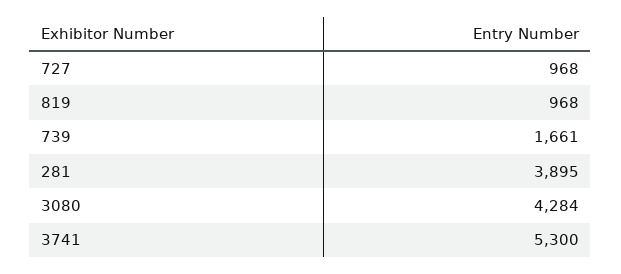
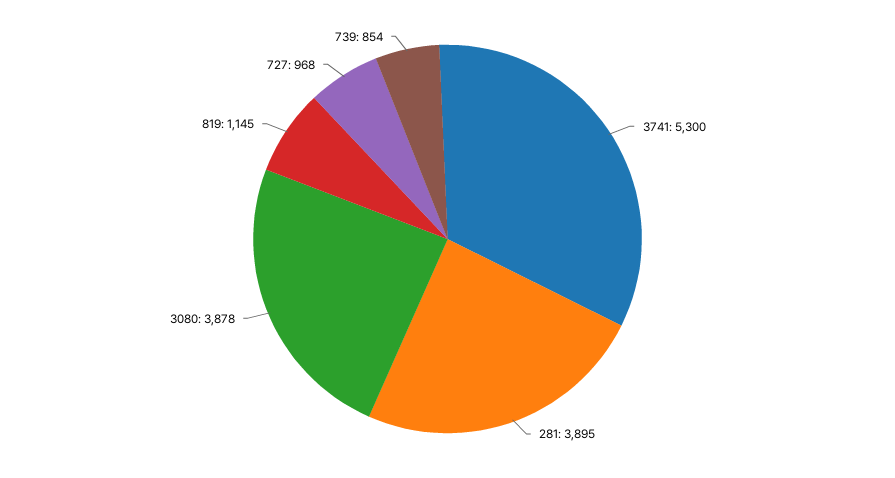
  {
    "727": 968,
-   "819": 968,
+   "819": 1145,
-   "739": 1661,
+   "739": 854,
    "281": 3895,
-   "3080": 4284,
+   "3080": 3878,
    "3741": 5300
  }

